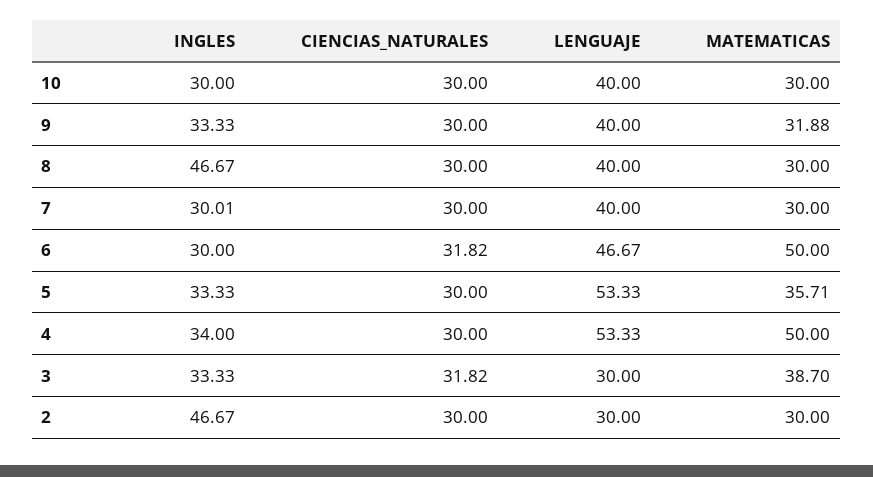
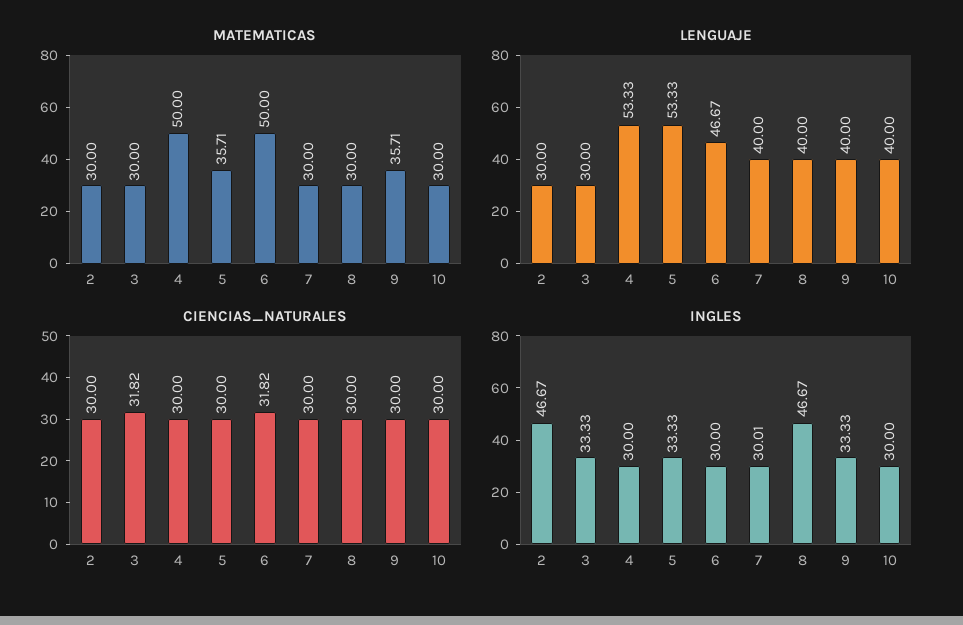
  {
    "INGLES": {
      "10": 30,
      "9": 33.33,
      "8": 46.67,
      "7": 30.01,
      "6": 30,
      "5": 33.33,
-     "4": 34,
+     "4": 30,
      "3": 33.33,
      "2": 46.67
    },
    "CIENCIAS_NATURALES": {
      "10": 30,
      "9": 30,
      "8": 30,
      "7": 30,
      "6": 31.82,
      "5": 30,
      "4": 30,
      "3": 31.82,
      "2": 30
    },
    "LENGUAJE": {
      "10": 40,
      "9": 40,
      "8": 40,
      "7": 40,
      "6": 46.67,
      "5": 53.33,
      "4": 53.33,
      "3": 30,
      "2": 30
    },
    "MATEMATICAS": {
      "10": 30,
-     "9": 31.88,
+     "9": 35.71,
      "8": 30,
      "7": 30,
      "6": 50,
      "5": 35.71,
      "4": 50,
-     "3": 38.7,
+     "3": 30,
      "2": 30
    }
  }

